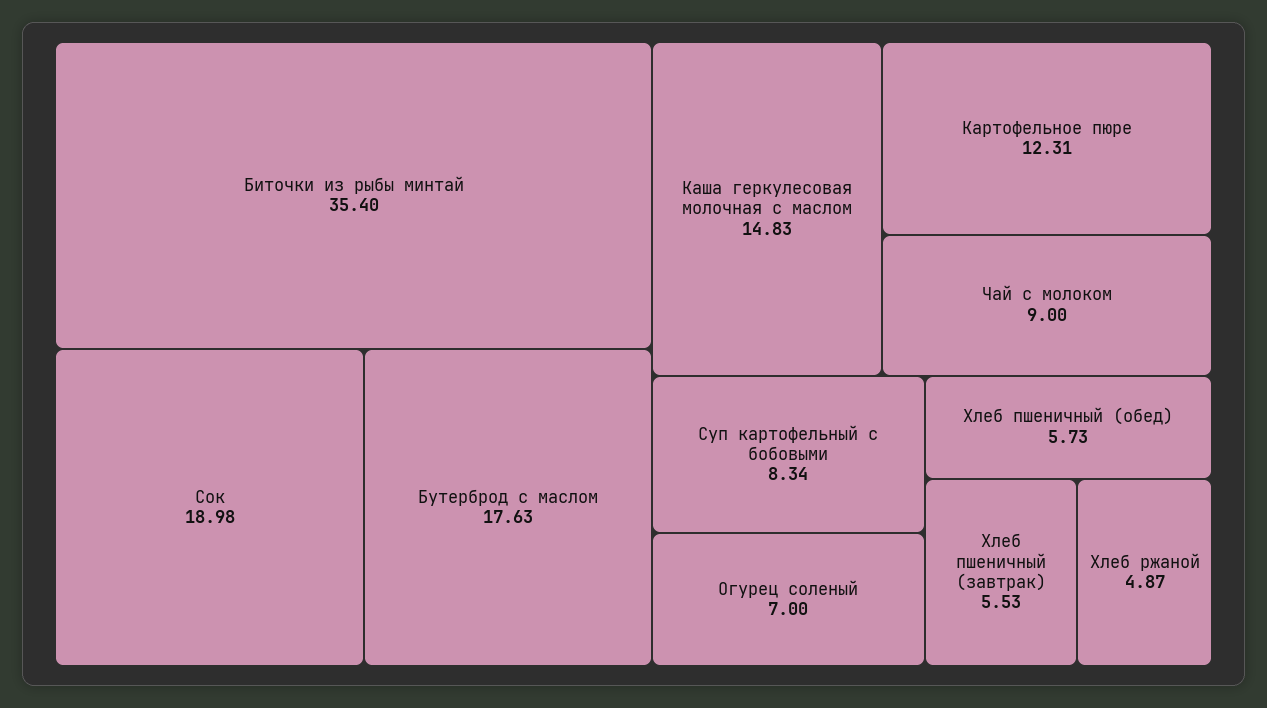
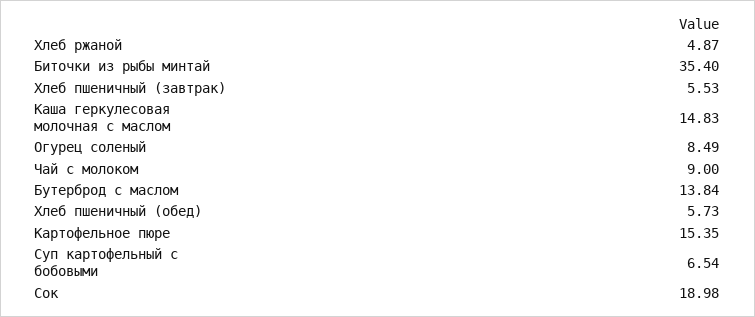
  {
    "Биточки из рыбы минтай": 35.4,
    "Сок": 18.98,
-   "Бутерброд с маслом": 17.63,
+   "Бутерброд с маслом": 13.84,
    "Каша геркулесовая молочная с маслом": 14.83,
-   "Картофельное пюре": 12.31,
+   "Картофельное пюре": 15.35,
    "Чай с молоком": 9,
-   "Суп картофельный с бобовыми": 8.34,
+   "Суп картофельный с бобовыми": 6.54,
-   "Огурец соленый": 7,
+   "Огурец соленый": 8.49,
    "Хлеб пшеничный (обед)": 5.73,
    "Хлеб пшеничный (завтрак)": 5.53,
    "Хлеб ржаной": 4.87
  }

